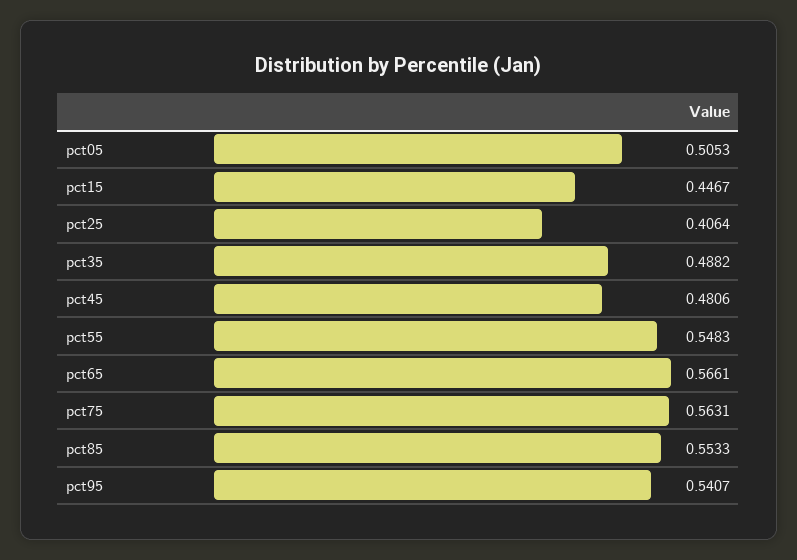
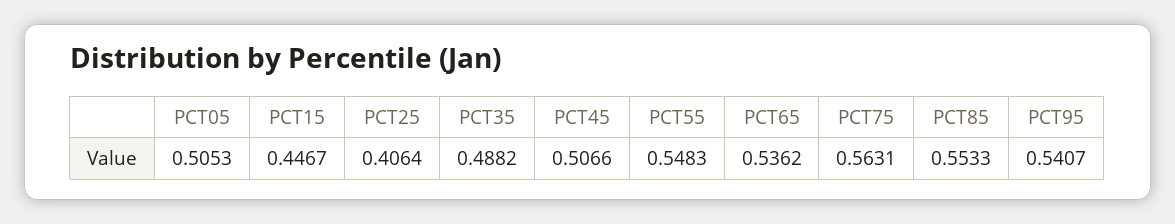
  {
    "pct05": 0.5053,
    "pct15": 0.4467,
    "pct25": 0.4064,
    "pct35": 0.4882,
-   "pct45": 0.4806,
+   "pct45": 0.5066,
    "pct55": 0.5483,
-   "pct65": 0.5661,
+   "pct65": 0.5362,
    "pct75": 0.5631,
    "pct85": 0.5533,
    "pct95": 0.5407
  }

